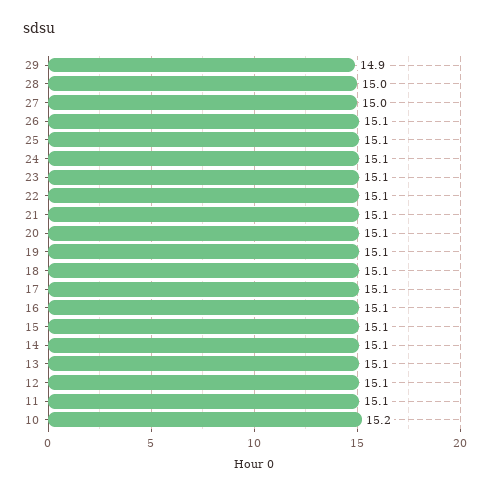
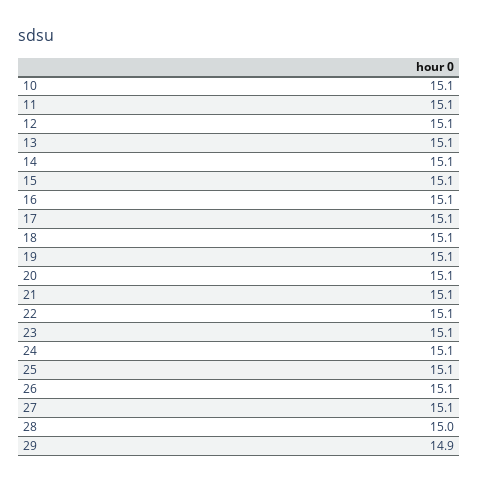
  {
    "29": 14.9,
    "28": 15,
-   "27": 15,
+   "27": 15.1,
    "26": 15.1,
    "25": 15.1,
    "24": 15.1,
    "23": 15.1,
    "22": 15.1,
    "21": 15.1,
    "20": 15.1,
    "19": 15.1,
    "18": 15.1,
    "17": 15.1,
    "16": 15.1,
    "15": 15.1,
    "14": 15.1,
    "13": 15.1,
    "12": 15.1,
    "11": 15.1,
-   "10": 15.2
+   "10": 15.1
  }

